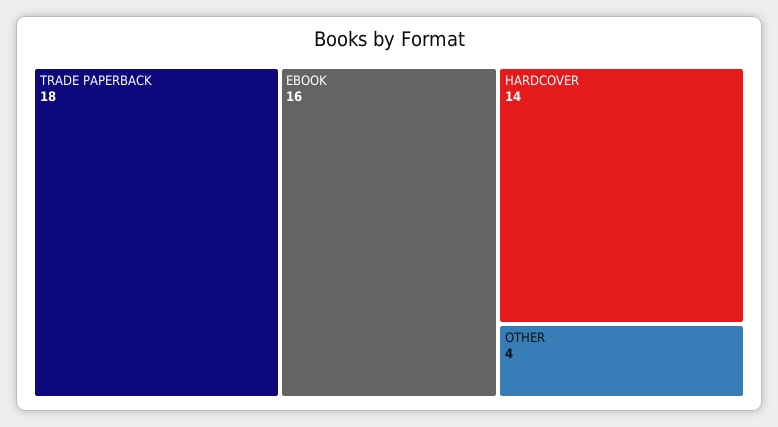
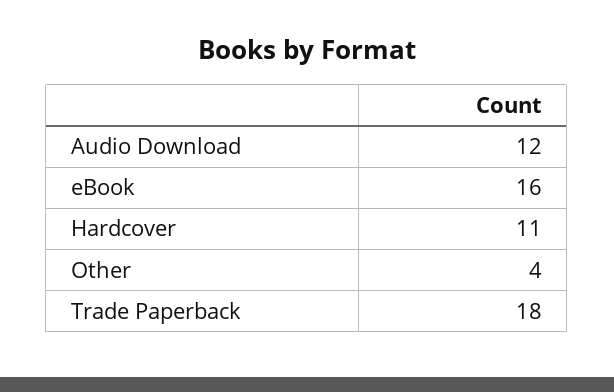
  {
    "TRADE PAPERBACK": 18,
    "EBOOK": 16,
-   "HARDCOVER": 14,
+   "HARDCOVER": 11,
-   "OTHER": 4
+   "OTHER": 4,
+   "Audio Download": 12
  }

